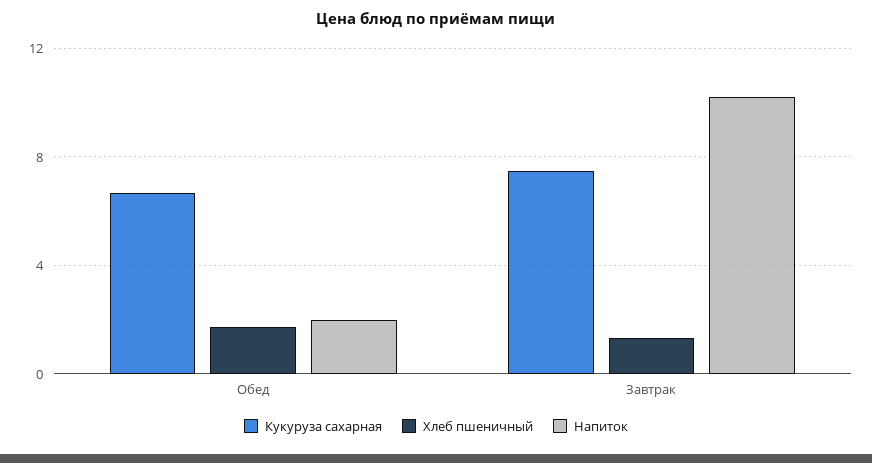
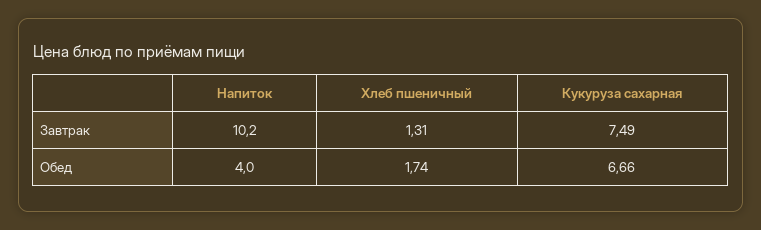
  {
    "Кукуруза сахарная": {
      "Обед": 6.66,
      "Завтрак": 7.49
    },
    "Хлеб пшеничный": {
      "Обед": 1.74,
      "Завтрак": 1.31
    },
    "Напиток": {
-     "Обед": 2,
+     "Обед": 4,
      "Завтрак": 10.2
    }
  }

